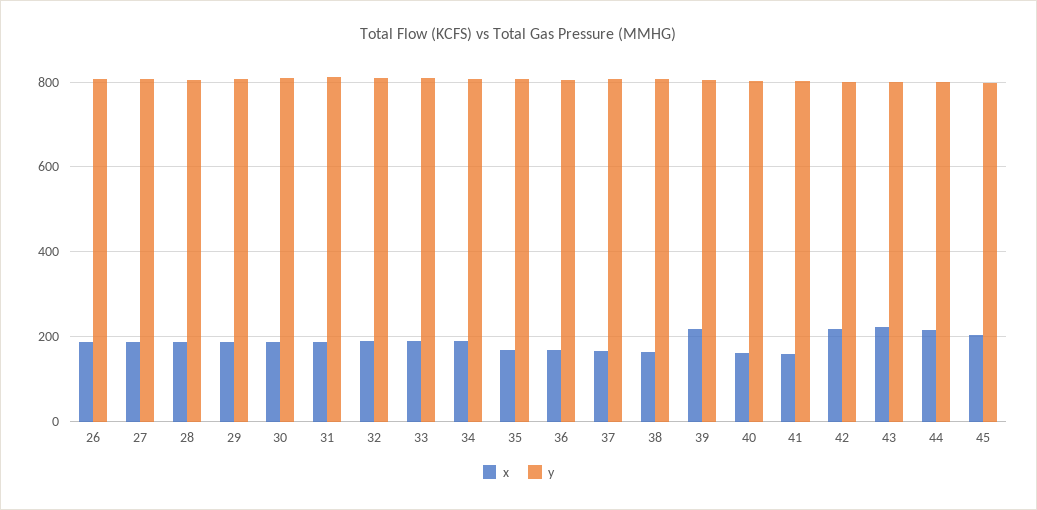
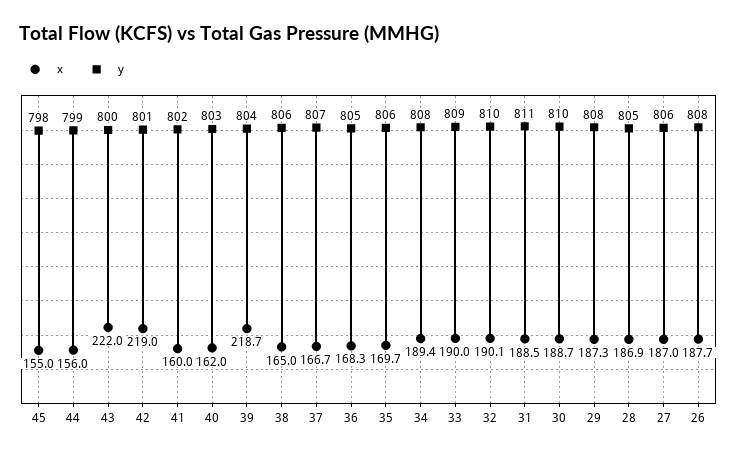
  {
    "x": {
      "26": 187.7,
      "27": 187,
      "28": 186.9,
      "29": 187.3,
      "30": 188.7,
      "31": 188.5,
      "32": 190.1,
      "33": 190,
      "34": 189.4,
      "35": 169.7,
      "36": 168.3,
      "37": 166.7,
      "38": 165,
      "39": 218.7,
      "40": 162,
      "41": 160,
      "42": 219,
      "43": 222,
-     "44": 220,
+     "44": 156,
-     "45": 200
+     "45": 155
    },
    "y": {
      "26": 808,
      "27": 806,
      "28": 805,
      "29": 808,
      "30": 810,
      "31": 811,
      "32": 810,
      "33": 809,
      "34": 808,
      "35": 806,
      "36": 805,
      "37": 807,
      "38": 806,
      "39": 804,
      "40": 803,
      "41": 802,
      "42": 801,
      "43": 800,
      "44": 799,
      "45": 798
    }
  }

